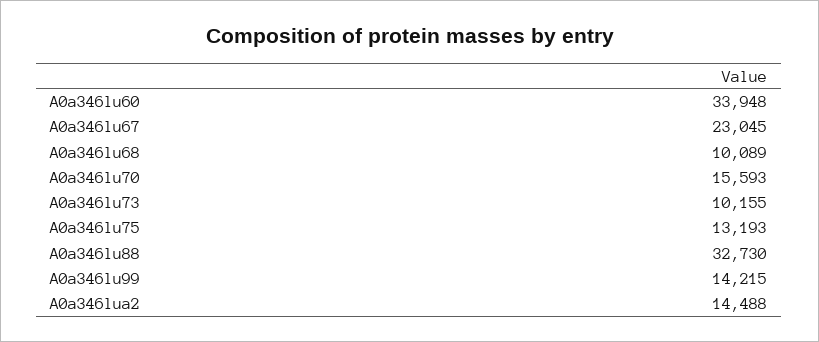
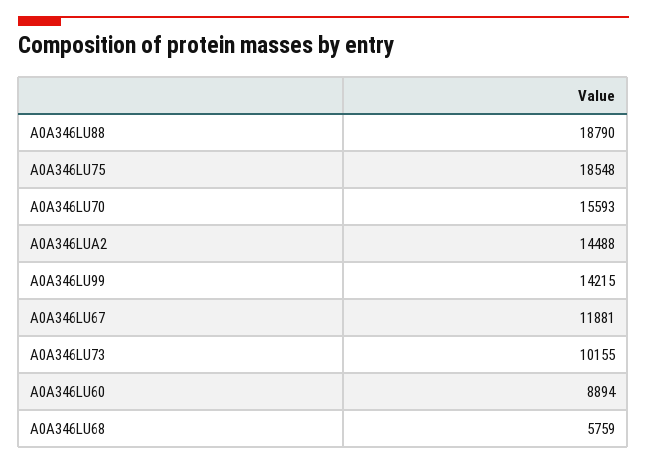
  {
-   "A0a346lu60": 33948,
+   "A0a346lu60": 8894,
-   "A0a346lu67": 23045,
+   "A0a346lu67": 11881,
-   "A0a346lu68": 10089,
+   "A0a346lu68": 5759,
    "A0a346lu70": 15593,
    "A0a346lu73": 10155,
-   "A0a346lu75": 13193,
+   "A0a346lu75": 18548,
-   "A0a346lu88": 32730,
+   "A0a346lu88": 18790,
    "A0a346lu99": 14215,
    "A0a346lua2": 14488
  }

